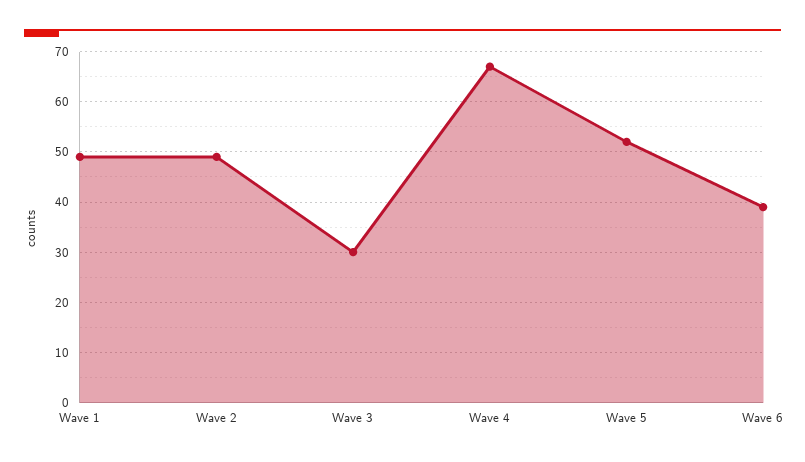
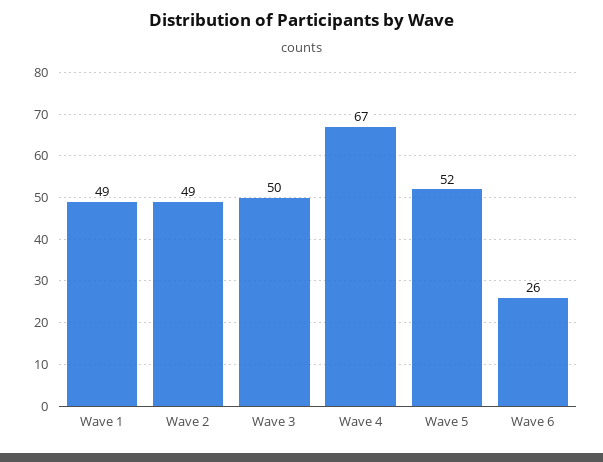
  {
    "Wave 1": 49,
    "Wave 2": 49,
-   "Wave 3": 30,
+   "Wave 3": 50,
    "Wave 4": 67,
    "Wave 5": 52,
-   "Wave 6": 40
+   "Wave 6": 26
  }

